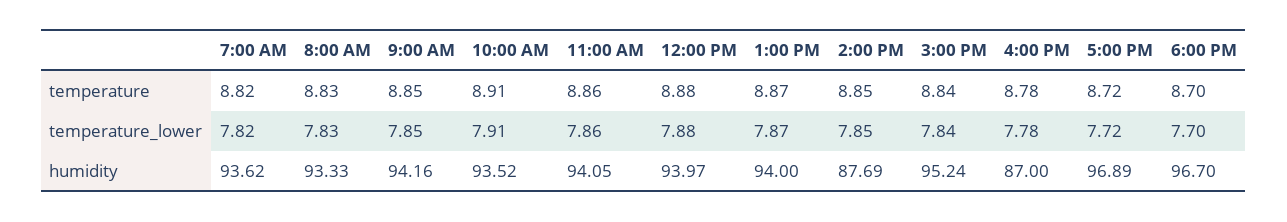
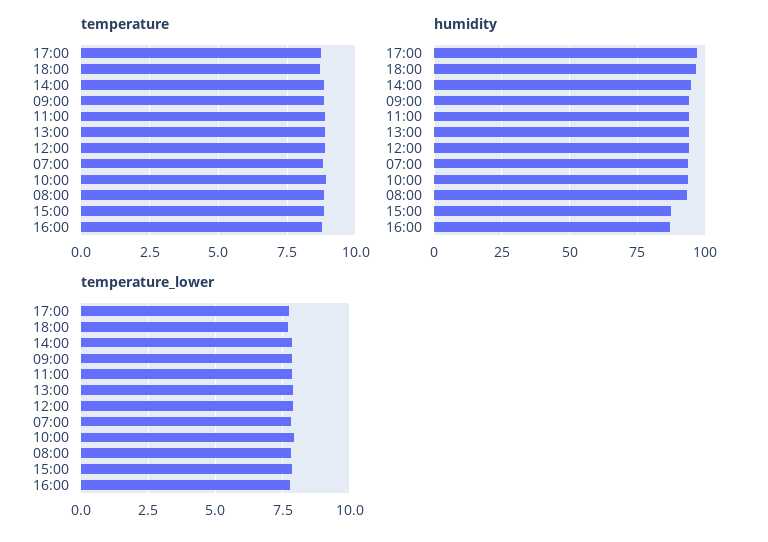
  {
    "temperature": {
      "7:00 AM": 8.82,
      "8:00 AM": 8.83,
      "9:00 AM": 8.85,
      "10:00 AM": 8.91,
      "11:00 AM": 8.86,
      "12:00 PM": 8.88,
      "1:00 PM": 8.87,
      "2:00 PM": 8.85,
      "3:00 PM": 8.84,
      "4:00 PM": 8.78,
      "5:00 PM": 8.72,
      "6:00 PM": 8.7
    },
    "temperature_lower": {
      "7:00 AM": 7.82,
      "8:00 AM": 7.83,
      "9:00 AM": 7.85,
      "10:00 AM": 7.91,
      "11:00 AM": 7.86,
      "12:00 PM": 7.88,
      "1:00 PM": 7.87,
      "2:00 PM": 7.85,
      "3:00 PM": 7.84,
      "4:00 PM": 7.78,
      "5:00 PM": 7.72,
      "6:00 PM": 7.7
    },
    "humidity": {
      "7:00 AM": 93.62,
      "8:00 AM": 93.33,
      "9:00 AM": 94.16,
      "10:00 AM": 93.52,
      "11:00 AM": 94.05,
      "12:00 PM": 93.97,
      "1:00 PM": 94,
-     "2:00 PM": 87.69,
+     "2:00 PM": 95,
-     "3:00 PM": 95.24,
+     "3:00 PM": 87.5,
      "4:00 PM": 87,
      "5:00 PM": 96.89,
      "6:00 PM": 96.7
    }
  }

